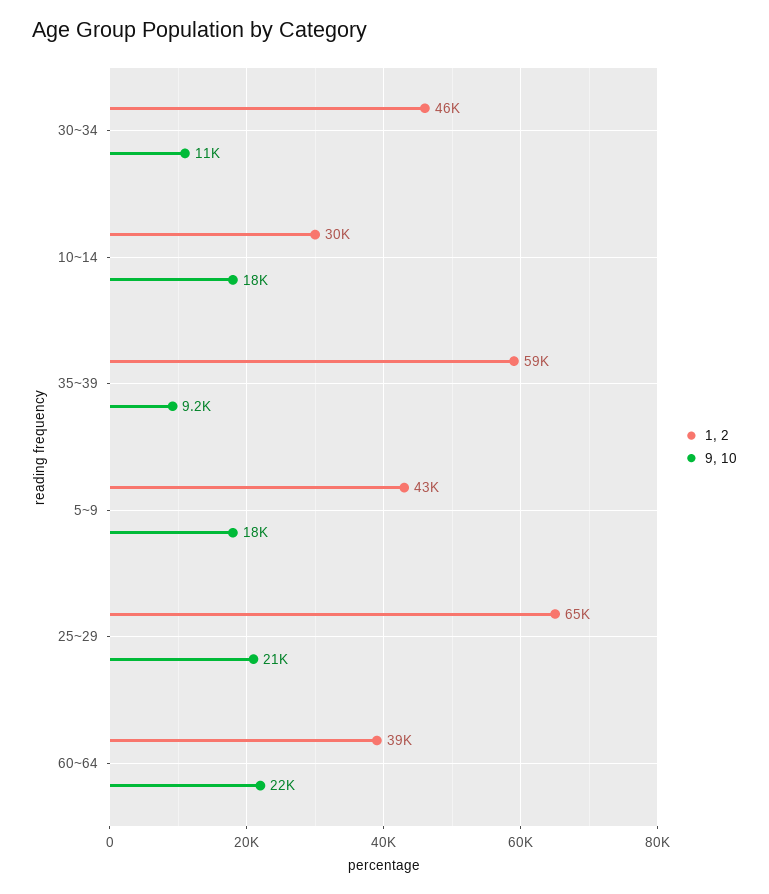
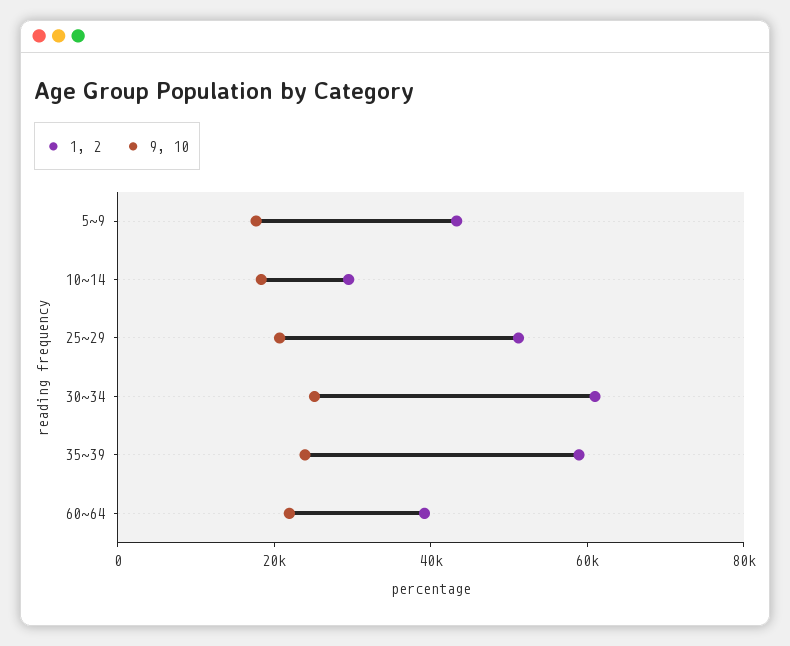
  {
    "1, 2": {
-     "30~34": 46000,
+     "30~34": 60000,
      "10~14": 30000,
      "35~39": 59000,
      "5~9": 43000,
-     "25~29": 65000,
+     "25~29": 50000,
      "60~64": 39000
    },
    "9, 10": {
-     "30~34": 11000,
+     "30~34": 25000,
      "10~14": 18000,
-     "35~39": 9200,
+     "35~39": 25000,
      "5~9": 18000,
      "25~29": 21000,
      "60~64": 22000
    }
  }

